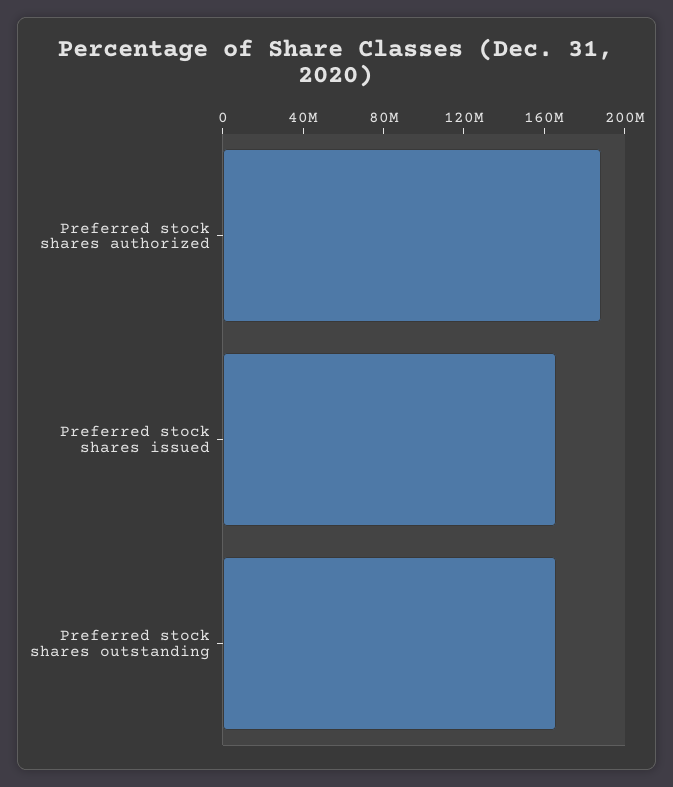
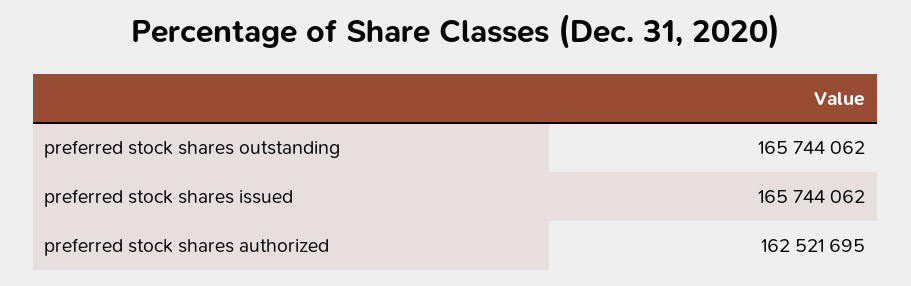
  {
-   "Preferred stock shares authorized": 190000000,
+   "Preferred stock shares authorized": 162521695,
    "Preferred stock shares issued": 165744062,
    "Preferred stock shares outstanding": 165744062
  }

